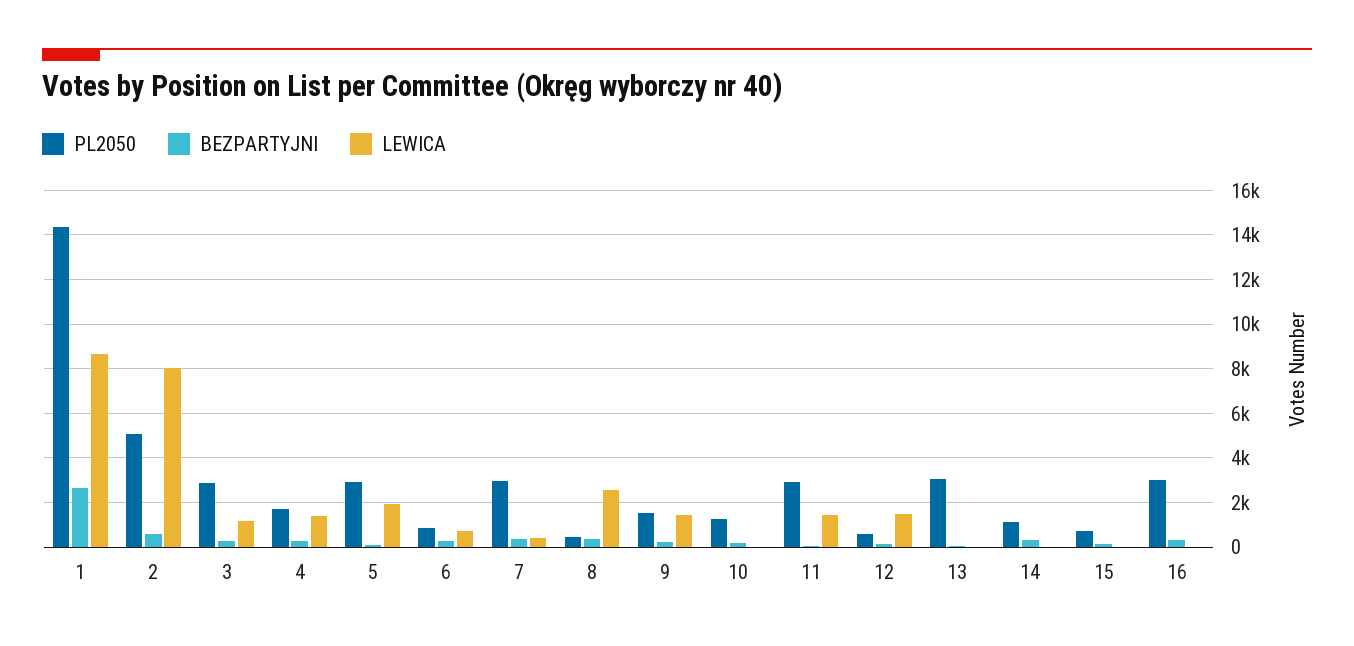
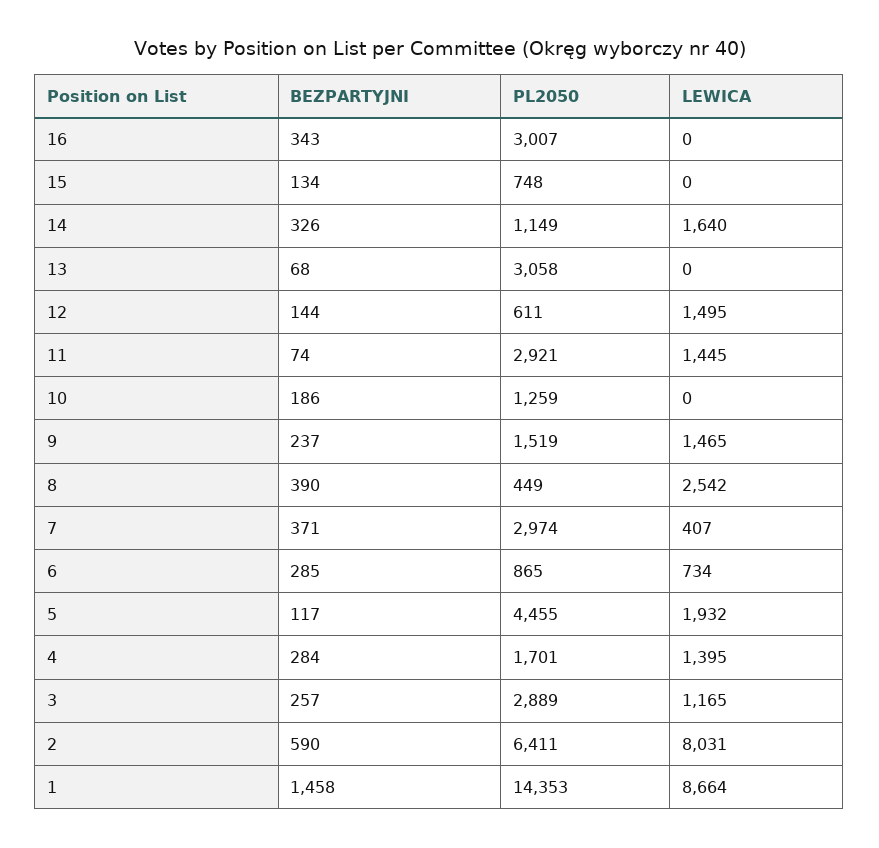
  {
    "PL2050": {
      "1": 14353,
-     "2": 5000,
+     "2": 6411,
      "3": 2889,
      "4": 1701,
-     "5": 3000,
+     "5": 4455,
      "6": 865,
      "7": 2974,
      "8": 449,
      "9": 1519,
      "10": 1259,
      "11": 2921,
      "12": 611,
      "13": 3058,
      "14": 1149,
      "15": 748,
      "16": 3007
    },
    "BEZPARTYJNI": {
-     "1": 2500,
+     "1": 1458,
      "2": 590,
      "3": 257,
      "4": 284,
      "5": 117,
      "6": 285,
      "7": 371,
      "8": 390,
      "9": 237,
      "10": 186,
      "11": 74,
      "12": 144,
      "13": 68,
      "14": 326,
      "15": 134,
      "16": 343
    },
    "LEWICA": {
      "1": 8664,
      "2": 8031,
      "3": 1165,
      "4": 1395,
      "5": 1932,
      "6": 734,
      "7": 407,
      "8": 2542,
      "9": 1465,
      "10": 0,
      "11": 1445,
      "12": 1495,
      "13": 0,
-     "14": 0,
+     "14": 1640,
      "15": 0,
      "16": 0
    }
  }

